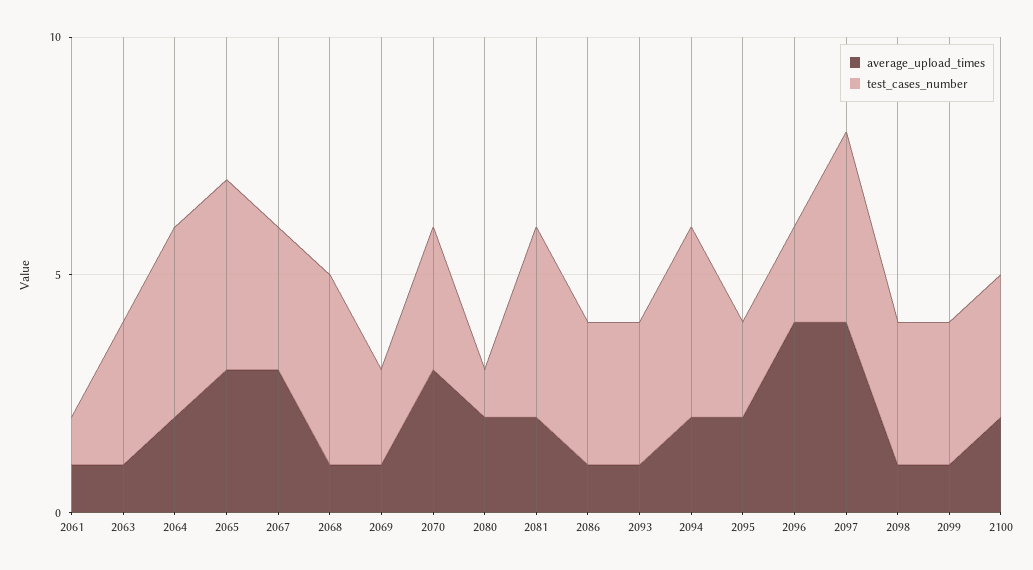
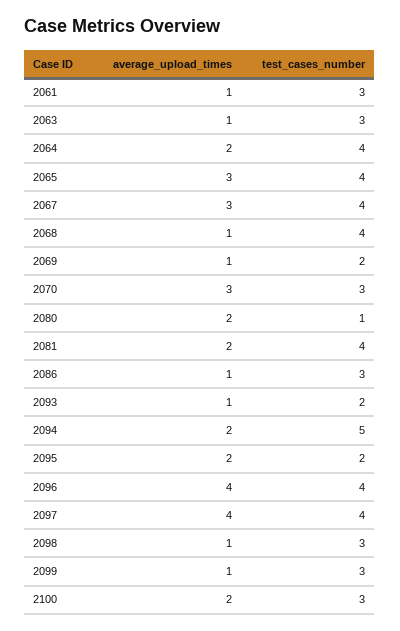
  {
    "average_upload_times": {
      "2061": 1,
      "2063": 1,
      "2064": 2,
      "2065": 3,
      "2067": 3,
      "2068": 1,
      "2069": 1,
      "2070": 3,
      "2080": 2,
      "2081": 2,
      "2086": 1,
      "2093": 1,
      "2094": 2,
      "2095": 2,
      "2096": 4,
      "2097": 4,
      "2098": 1,
      "2099": 1,
      "2100": 2
    },
    "test_cases_number": {
-     "2061": 1,
+     "2061": 3,
      "2063": 3,
      "2064": 4,
      "2065": 4,
-     "2067": 3,
+     "2067": 4,
      "2068": 4,
      "2069": 2,
      "2070": 3,
      "2080": 1,
      "2081": 4,
      "2086": 3,
-     "2093": 3,
+     "2093": 2,
-     "2094": 4,
+     "2094": 5,
      "2095": 2,
-     "2096": 2,
+     "2096": 4,
      "2097": 4,
      "2098": 3,
      "2099": 3,
      "2100": 3
    }
  }

